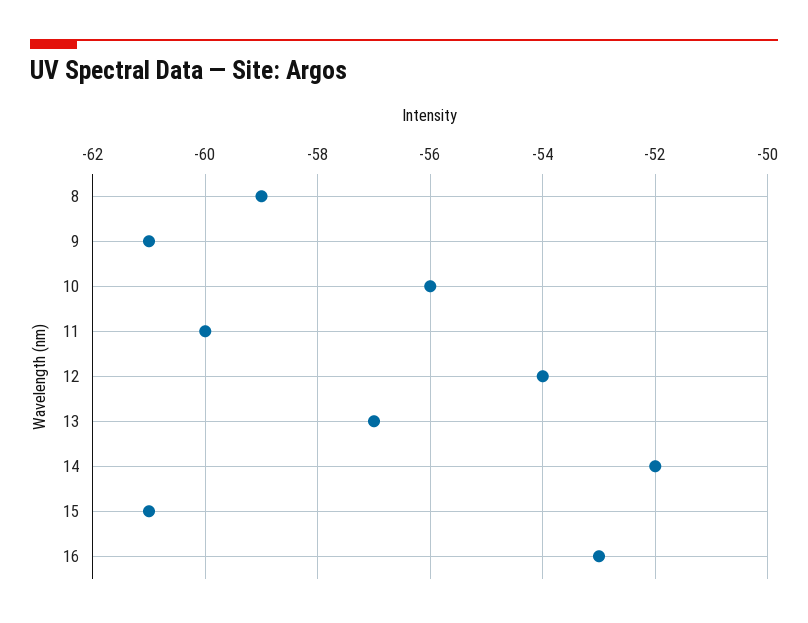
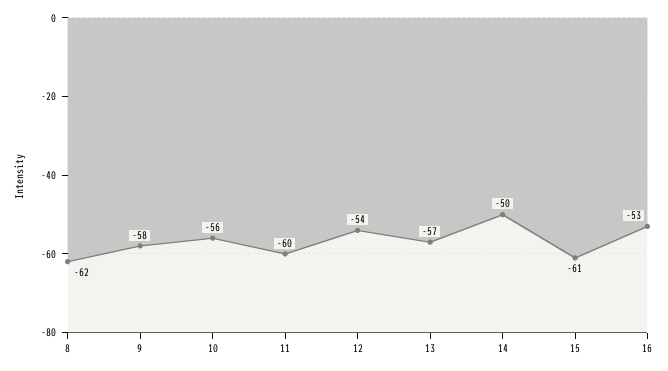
  {
-   "8": -59,
+   "8": -62,
-   "9": -61,
+   "9": -58,
    "10": -56,
    "11": -60,
    "12": -54,
    "13": -57,
-   "14": -52,
+   "14": -50,
    "15": -61,
    "16": -53
  }

